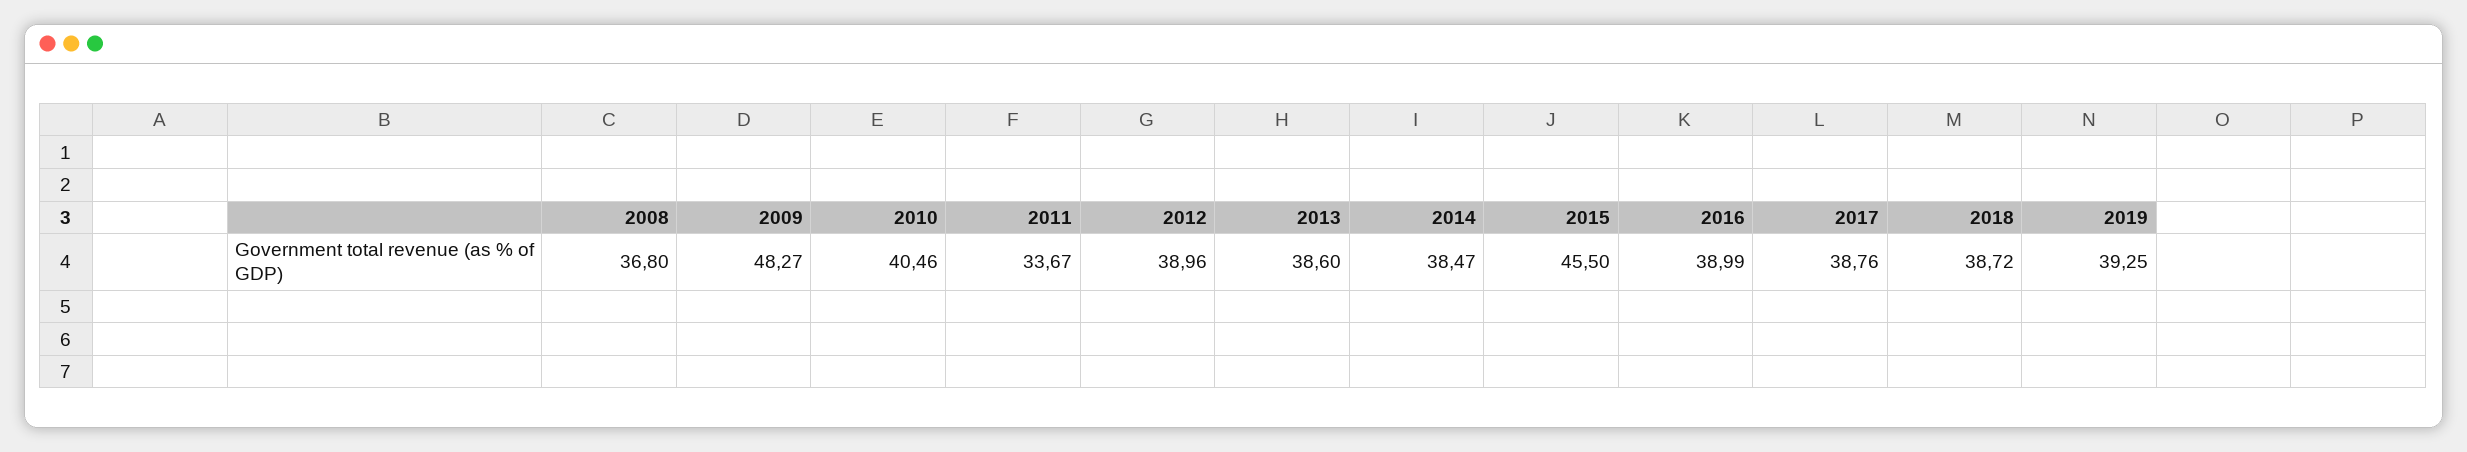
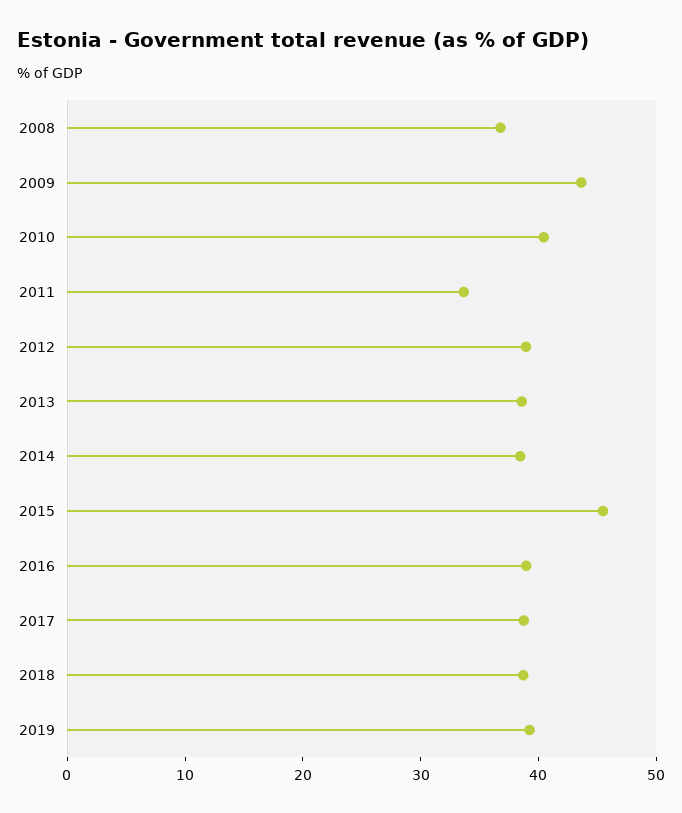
  {
    "2008": 36.8,
-   "2009": 48.27,
+   "2009": 44,
    "2010": 40.46,
    "2011": 33.67,
    "2012": 38.96,
    "2013": 38.6,
    "2014": 38.47,
    "2015": 45.5,
    "2016": 38.99,
    "2017": 38.76,
    "2018": 38.72,
    "2019": 39.25
  }

